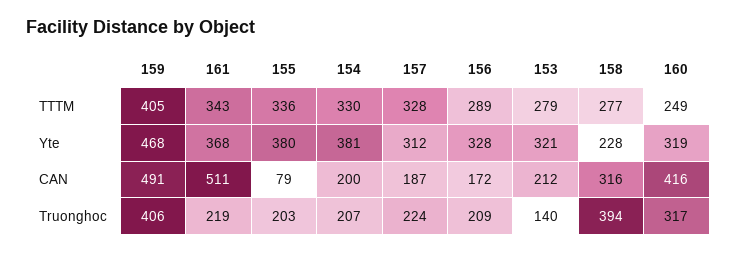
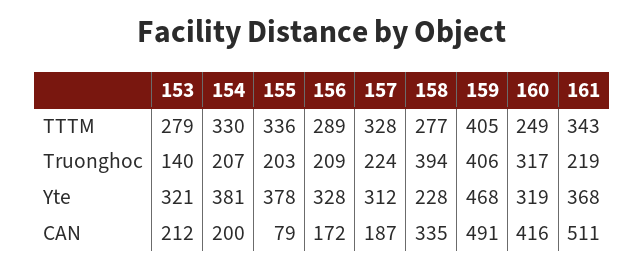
  {
    "159": {
      "TTTM": 405,
      "Yte": 468,
      "CAN": 491,
      "Truonghoc": 406
    },
    "161": {
      "TTTM": 343,
      "Yte": 368,
      "CAN": 511,
      "Truonghoc": 219
    },
    "155": {
      "TTTM": 336,
-     "Yte": 380,
+     "Yte": 378,
      "CAN": 79,
      "Truonghoc": 203
    },
    "154": {
      "TTTM": 330,
      "Yte": 381,
      "CAN": 200,
      "Truonghoc": 207
    },
    "157": {
      "TTTM": 328,
      "Yte": 312,
      "CAN": 187,
      "Truonghoc": 224
    },
    "156": {
      "TTTM": 289,
      "Yte": 328,
      "CAN": 172,
      "Truonghoc": 209
    },
    "153": {
      "TTTM": 279,
      "Yte": 321,
      "CAN": 212,
      "Truonghoc": 140
    },
    "158": {
      "TTTM": 277,
      "Yte": 228,
-     "CAN": 316,
+     "CAN": 335,
      "Truonghoc": 394
    },
    "160": {
      "TTTM": 249,
      "Yte": 319,
      "CAN": 416,
      "Truonghoc": 317
    }
  }

